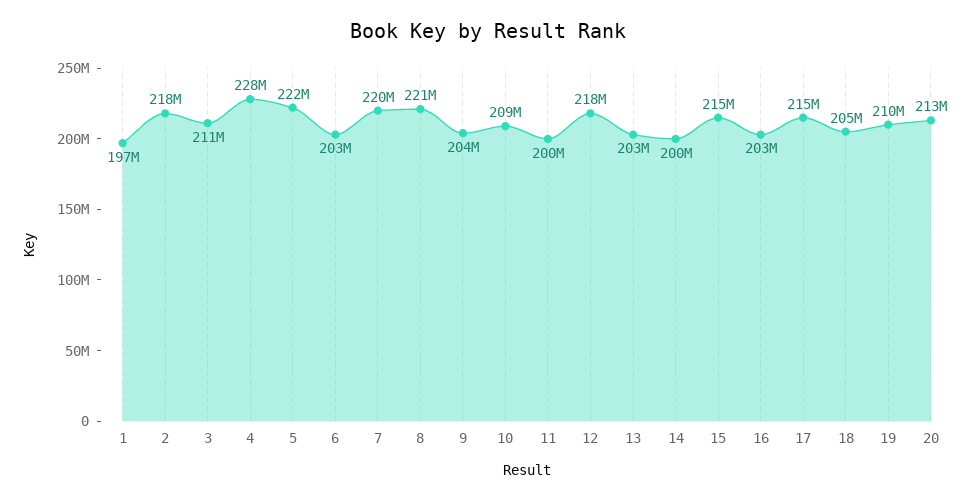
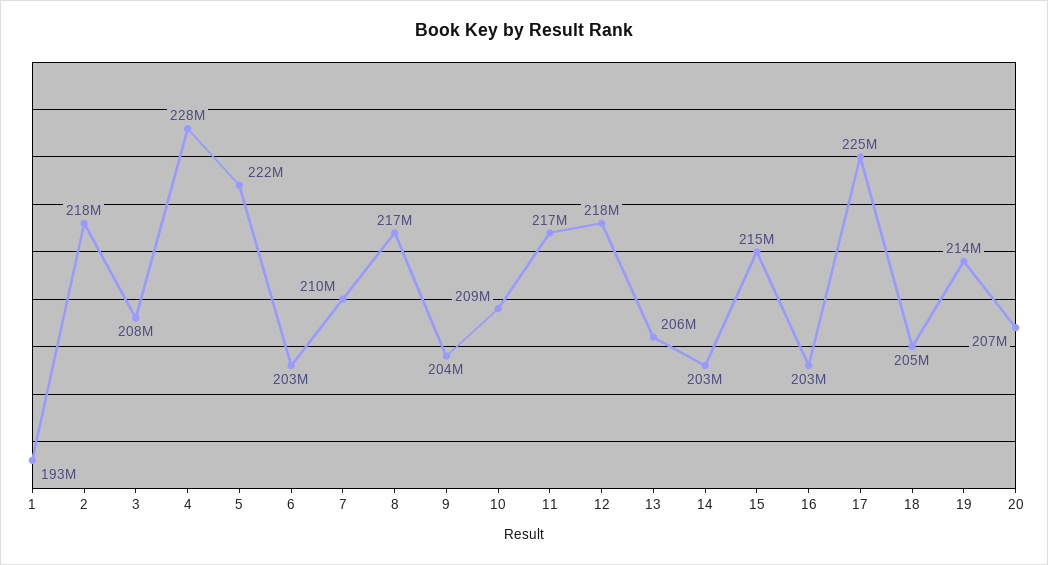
  {
-   "1": 197000000,
+   "1": 193000000,
    "2": 218000000,
-   "3": 211000000,
+   "3": 208000000,
    "4": 228000000,
    "5": 222000000,
    "6": 203000000,
-   "7": 220000000,
+   "7": 210000000,
-   "8": 221000000,
+   "8": 217000000,
    "9": 204000000,
    "10": 209000000,
-   "11": 200000000,
+   "11": 217000000,
    "12": 218000000,
-   "13": 203000000,
+   "13": 206000000,
-   "14": 200000000,
+   "14": 203000000,
    "15": 215000000,
    "16": 203000000,
-   "17": 215000000,
+   "17": 225000000,
    "18": 205000000,
-   "19": 210000000,
+   "19": 214000000,
-   "20": 213000000
+   "20": 207000000
  }

